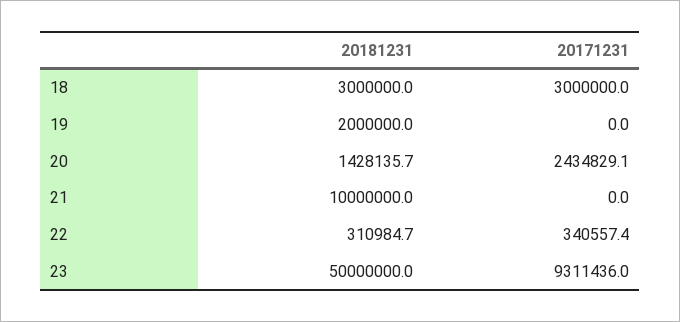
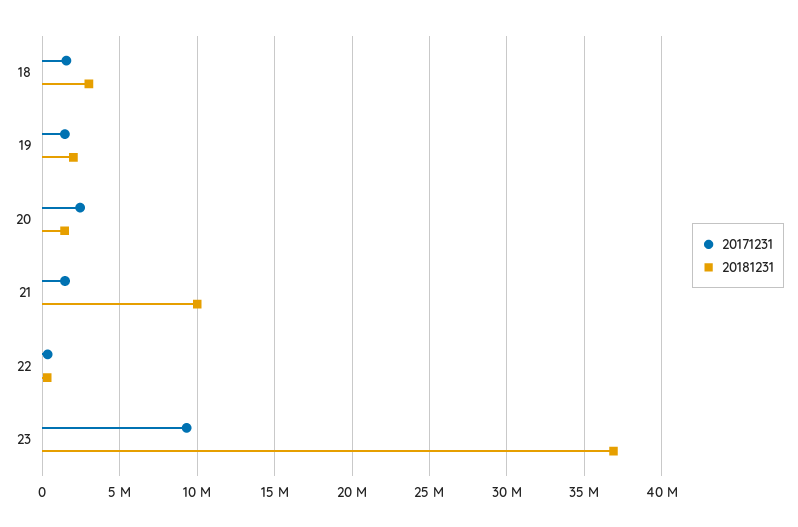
  {
    "20181231": {
      "18": 3000000,
      "19": 2000000,
      "20": 1428135.7,
      "21": 10000000,
      "22": 310984.7,
-     "23": 50000000
+     "23": 37000000
    },
    "20171231": {
-     "18": 3000000,
+     "18": 1500000,
-     "19": 0,
+     "19": 1500000,
      "20": 2434829.1,
-     "21": 0,
+     "21": 1500000,
      "22": 340557.4,
      "23": 9311436
    }
  }

